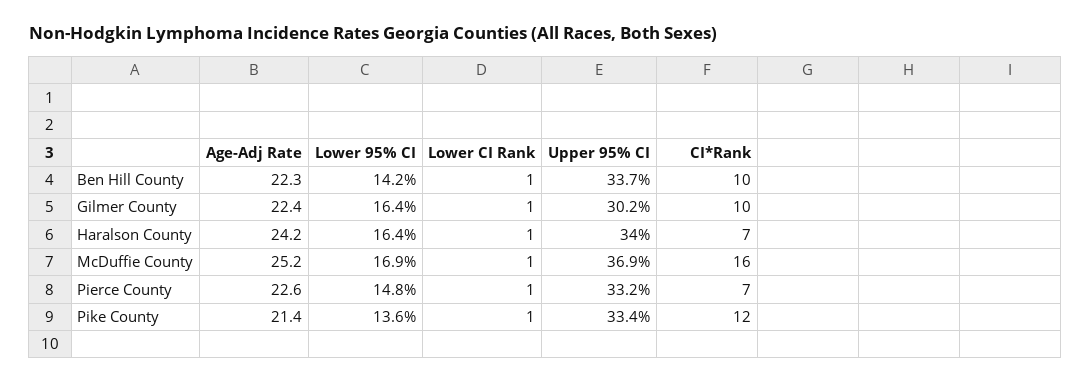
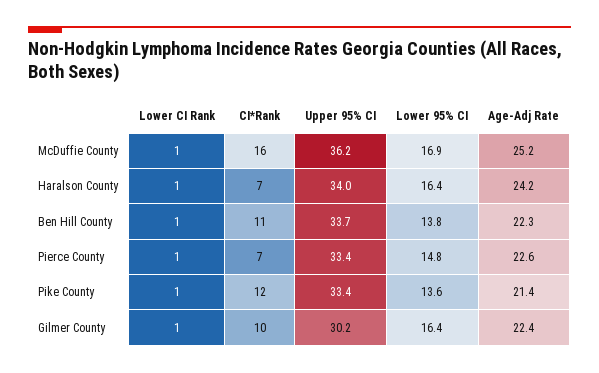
  {
    "Age-Adj Rate": {
      "Ben Hill County": 22.3,
      "Gilmer County": 22.4,
      "Haralson County": 24.2,
      "McDuffie County": 25.2,
      "Pierce County": 22.6,
      "Pike County": 21.4
    },
    "Lower 95% CI": {
-     "Ben Hill County": 14.2,
+     "Ben Hill County": 13.8,
      "Gilmer County": 16.4,
      "Haralson County": 16.4,
      "McDuffie County": 16.9,
      "Pierce County": 14.8,
      "Pike County": 13.6
    },
    "Lower CI Rank": {
      "Ben Hill County": 1,
      "Gilmer County": 1,
      "Haralson County": 1,
      "McDuffie County": 1,
      "Pierce County": 1,
      "Pike County": 1
    },
    "Upper 95% CI": {
      "Ben Hill County": 33.7,
      "Gilmer County": 30.2,
      "Haralson County": 34,
-     "McDuffie County": 36.9,
+     "McDuffie County": 36.2,
-     "Pierce County": 33.2,
+     "Pierce County": 33.4,
      "Pike County": 33.4
    },
    "CI*Rank": {
-     "Ben Hill County": 10,
+     "Ben Hill County": 11,
      "Gilmer County": 10,
      "Haralson County": 7,
      "McDuffie County": 16,
      "Pierce County": 7,
      "Pike County": 12
    }
  }

